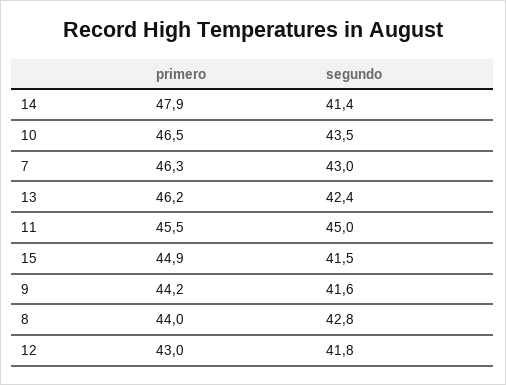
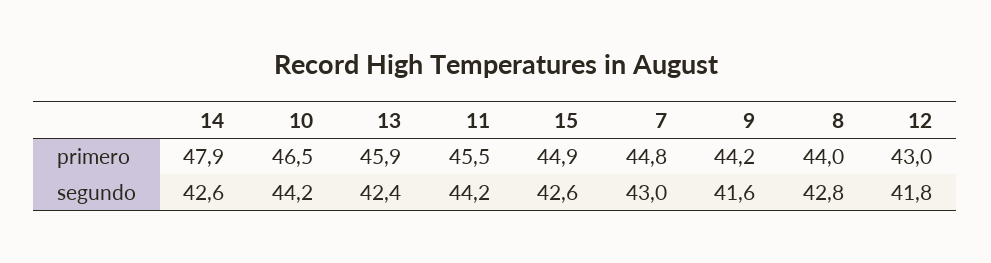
  {
    "primero": {
      "14": 47.9,
      "10": 46.5,
-     "7": 46.3,
+     "7": 44.8,
-     "13": 46.2,
+     "13": 45.9,
      "11": 45.5,
      "15": 44.9,
      "9": 44.2,
      "8": 44,
      "12": 43
    },
    "segundo": {
-     "14": 41.4,
+     "14": 42.6,
-     "10": 43.5,
+     "10": 44.2,
      "7": 43,
      "13": 42.4,
-     "11": 45,
+     "11": 44.2,
-     "15": 41.5,
+     "15": 42.6,
      "9": 41.6,
      "8": 42.8,
      "12": 41.8
    }
  }

